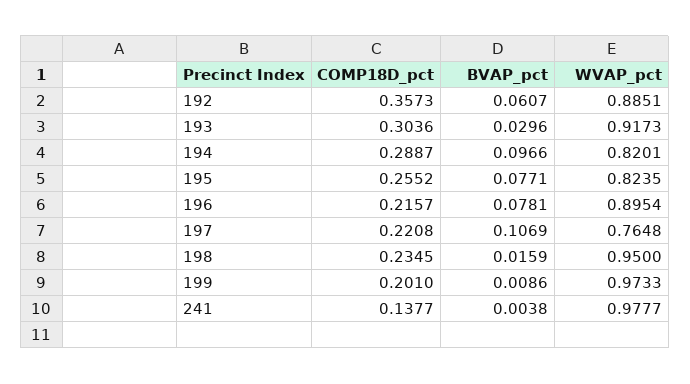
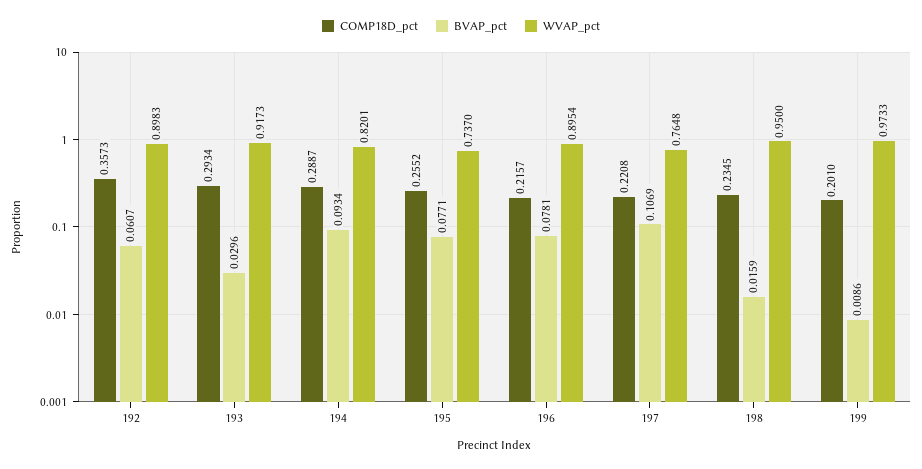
  {
    "COMP18D_pct": {
      "192": 0.3573,
-     "193": 0.3036,
+     "193": 0.2934,
      "194": 0.2887,
      "195": 0.2552,
      "196": 0.2157,
      "197": 0.2208,
      "198": 0.2345,
-     "199": 0.201,
+     "199": 0.201
-     "241": 0.1377
    },
    "BVAP_pct": {
      "192": 0.0607,
      "193": 0.0296,
-     "194": 0.0966,
+     "194": 0.0934,
      "195": 0.0771,
      "196": 0.0781,
      "197": 0.1069,
      "198": 0.0159,
-     "199": 0.0086,
+     "199": 0.0086
-     "241": 0.0038
    },
    "WVAP_pct": {
-     "192": 0.8851,
+     "192": 0.8983,
      "193": 0.9173,
      "194": 0.8201,
-     "195": 0.8235,
+     "195": 0.737,
      "196": 0.8954,
      "197": 0.7648,
      "198": 0.95,
-     "199": 0.9733,
+     "199": 0.9733
-     "241": 0.9777
    }
  }

